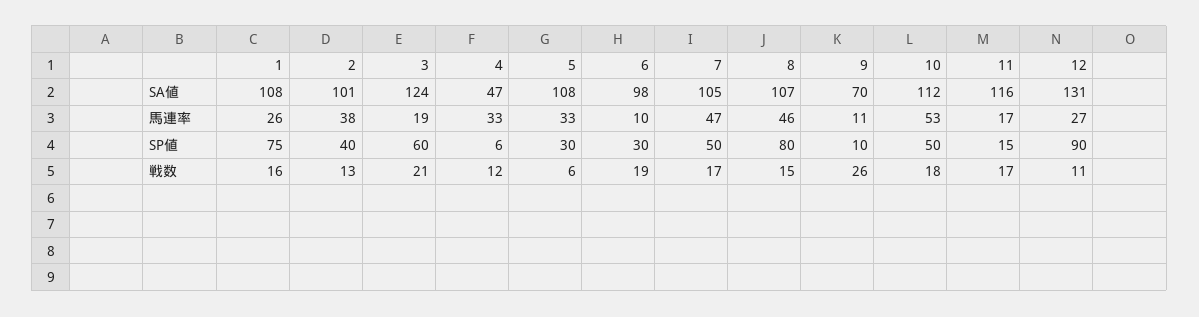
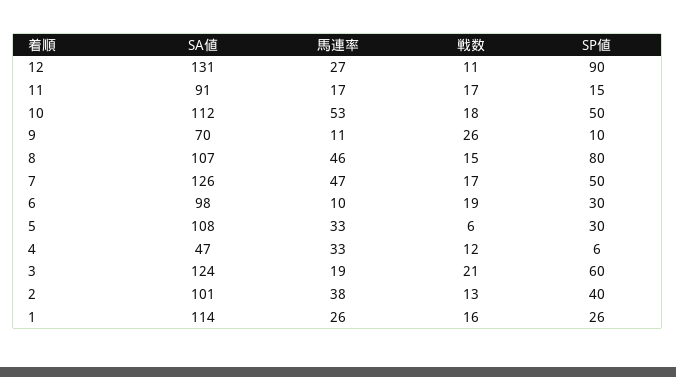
  {
    "1": {
-     "SA値": 108,
+     "SA値": 114,
      "馬連率": 26,
-     "SP値": 75,
+     "SP値": 26,
      "戦数": 16
    },
    "2": {
      "SA値": 101,
      "馬連率": 38,
      "SP値": 40,
      "戦数": 13
    },
    "3": {
      "SA値": 124,
      "馬連率": 19,
      "SP値": 60,
      "戦数": 21
    },
    "4": {
      "SA値": 47,
      "馬連率": 33,
      "SP値": 6,
      "戦数": 12
    },
    "5": {
      "SA値": 108,
      "馬連率": 33,
      "SP値": 30,
      "戦数": 6
    },
    "6": {
      "SA値": 98,
      "馬連率": 10,
      "SP値": 30,
      "戦数": 19
    },
    "7": {
-     "SA値": 105,
+     "SA値": 126,
      "馬連率": 47,
      "SP値": 50,
      "戦数": 17
    },
    "8": {
      "SA値": 107,
      "馬連率": 46,
      "SP値": 80,
      "戦数": 15
    },
    "9": {
      "SA値": 70,
      "馬連率": 11,
      "SP値": 10,
      "戦数": 26
    },
    "10": {
      "SA値": 112,
      "馬連率": 53,
      "SP値": 50,
      "戦数": 18
    },
    "11": {
-     "SA値": 116,
+     "SA値": 91,
      "馬連率": 17,
      "SP値": 15,
      "戦数": 17
    },
    "12": {
      "SA値": 131,
      "馬連率": 27,
      "SP値": 90,
      "戦数": 11
    }
  }

